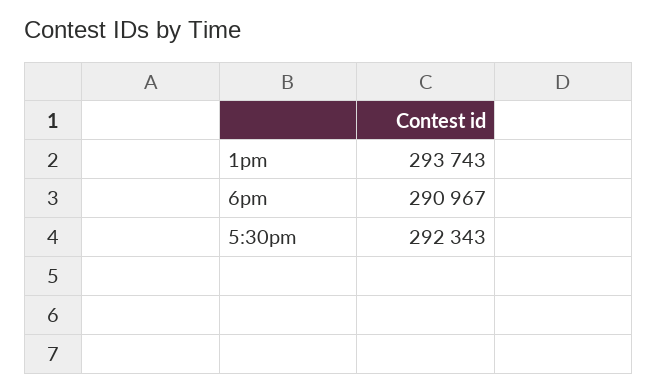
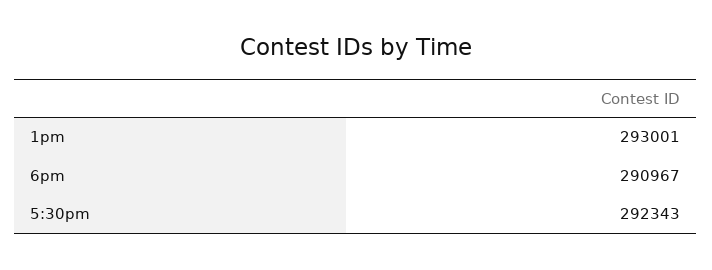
  {
-   "1pm": 293743,
+   "1pm": 293001,
    "6pm": 290967,
    "5:30pm": 292343
  }

